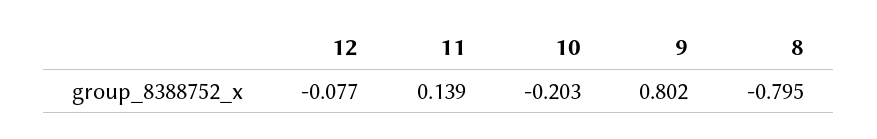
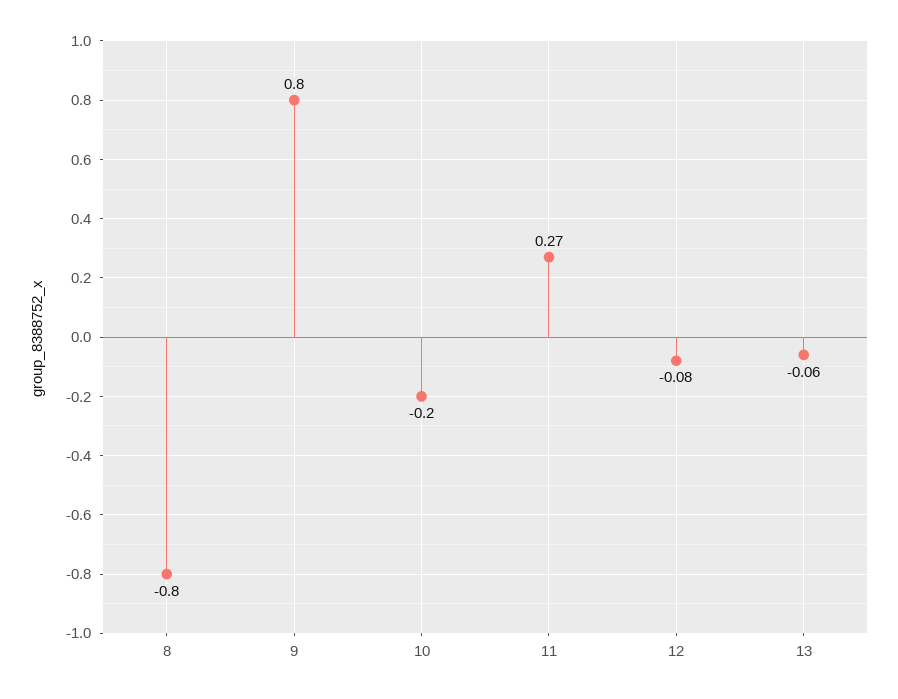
  {
    "12": -0.077,
-   "11": 0.139,
+   "11": 0.27,
    "10": -0.203,
    "9": 0.802,
-   "8": -0.795
+   "8": -0.795,
+   "13": -0.06
  }

